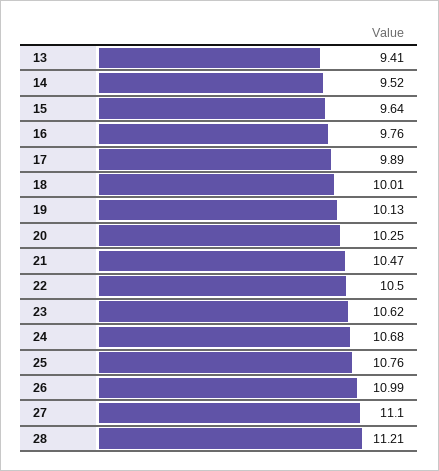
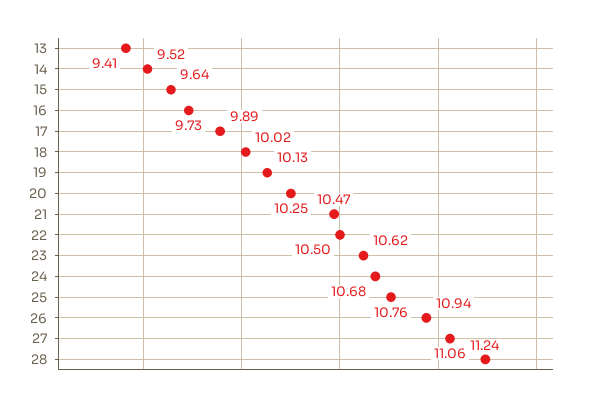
  {
    "13": 9.41,
    "14": 9.52,
    "15": 9.64,
-   "16": 9.76,
+   "16": 9.73,
    "17": 9.89,
-   "18": 10.01,
+   "18": 10.02,
    "19": 10.13,
    "20": 10.25,
    "21": 10.47,
    "22": 10.5,
    "23": 10.62,
    "24": 10.68,
    "25": 10.76,
-   "26": 10.99,
+   "26": 10.94,
-   "27": 11.1,
+   "27": 11.06,
-   "28": 11.21
+   "28": 11.24
  }

